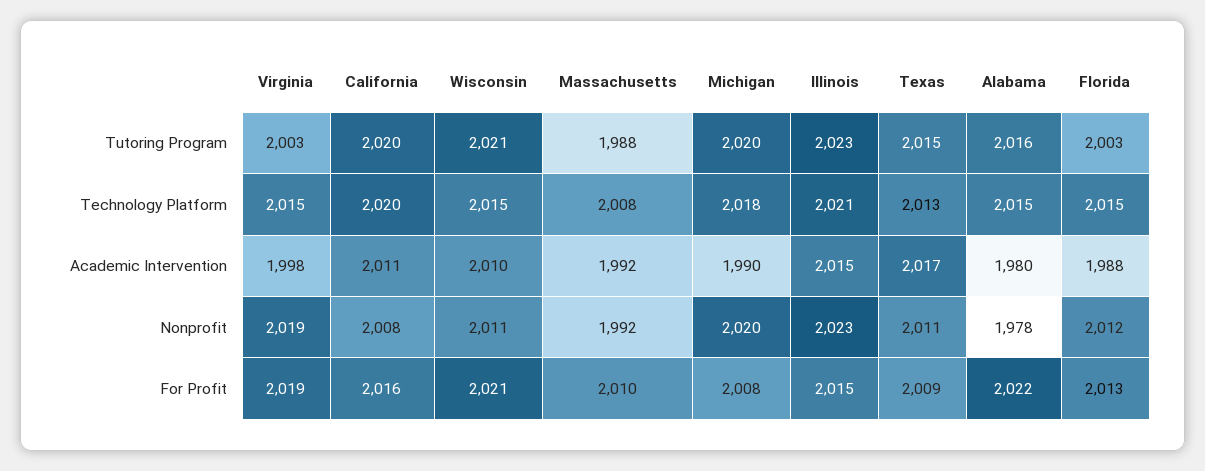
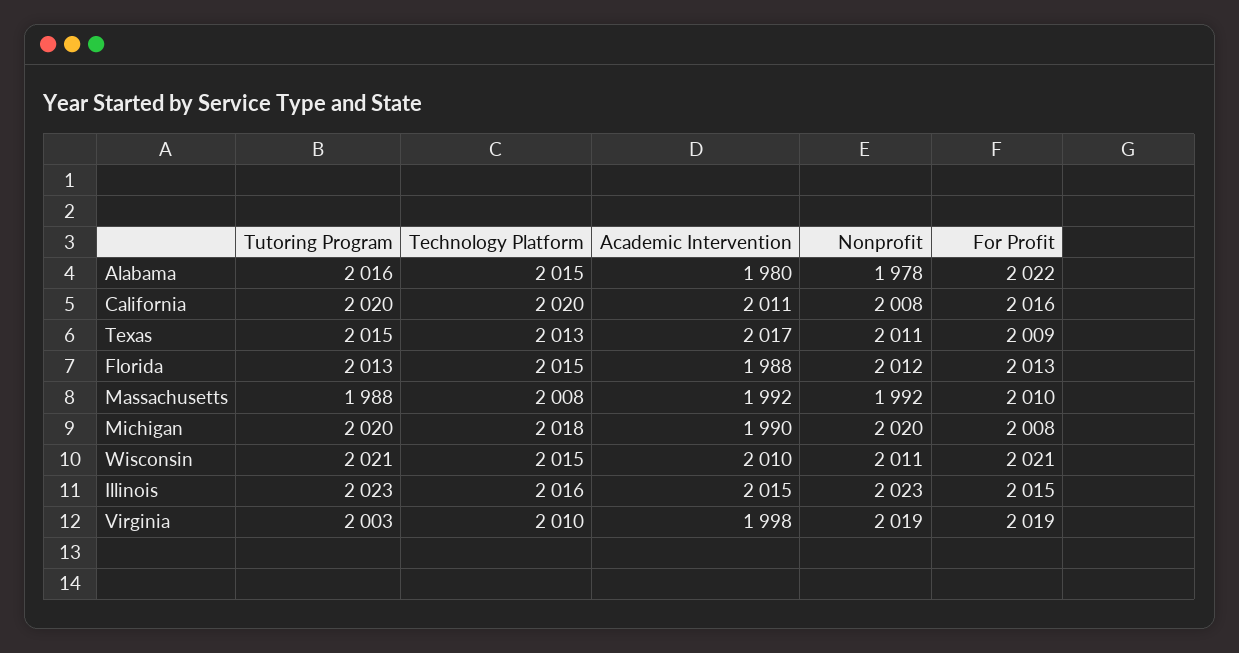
  {
    "Virginia": {
      "Tutoring Program": 2003,
-     "Technology Platform": 2015,
+     "Technology Platform": 2010,
      "Academic Intervention": 1998,
      "Nonprofit": 2019,
      "For Profit": 2019
    },
    "California": {
      "Tutoring Program": 2020,
      "Technology Platform": 2020,
      "Academic Intervention": 2011,
      "Nonprofit": 2008,
      "For Profit": 2016
    },
    "Wisconsin": {
      "Tutoring Program": 2021,
      "Technology Platform": 2015,
      "Academic Intervention": 2010,
      "Nonprofit": 2011,
      "For Profit": 2021
    },
    "Massachusetts": {
      "Tutoring Program": 1988,
      "Technology Platform": 2008,
      "Academic Intervention": 1992,
      "Nonprofit": 1992,
      "For Profit": 2010
    },
    "Michigan": {
      "Tutoring Program": 2020,
      "Technology Platform": 2018,
      "Academic Intervention": 1990,
      "Nonprofit": 2020,
      "For Profit": 2008
    },
    "Illinois": {
      "Tutoring Program": 2023,
-     "Technology Platform": 2021,
+     "Technology Platform": 2016,
      "Academic Intervention": 2015,
      "Nonprofit": 2023,
      "For Profit": 2015
    },
    "Texas": {
      "Tutoring Program": 2015,
      "Technology Platform": 2013,
      "Academic Intervention": 2017,
      "Nonprofit": 2011,
      "For Profit": 2009
    },
    "Alabama": {
      "Tutoring Program": 2016,
      "Technology Platform": 2015,
      "Academic Intervention": 1980,
      "Nonprofit": 1978,
      "For Profit": 2022
    },
    "Florida": {
-     "Tutoring Program": 2003,
+     "Tutoring Program": 2013,
      "Technology Platform": 2015,
      "Academic Intervention": 1988,
      "Nonprofit": 2012,
      "For Profit": 2013
    }
  }

